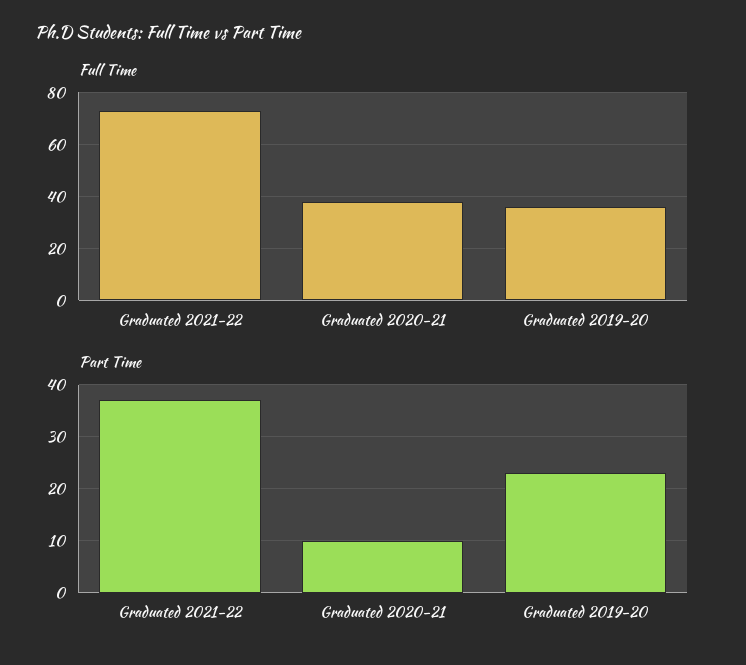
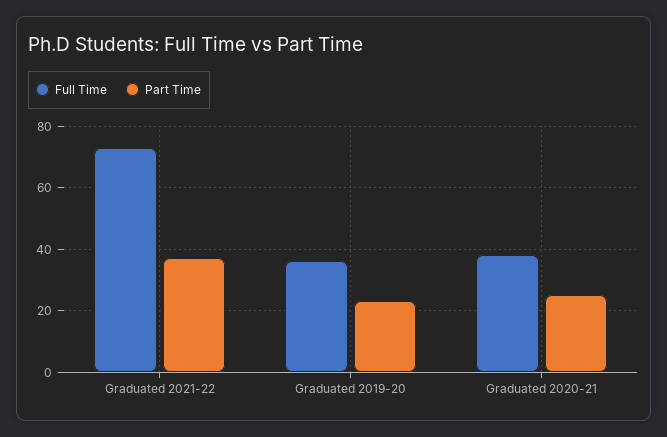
  {
    "Full Time": {
      "Graduated 2021-22": 75,
      "Graduated 2020-21": 40,
      "Graduated 2019-20": 35
    },
    "Part Time": {
      "Graduated 2021-22": 35,
-     "Graduated 2020-21": 10,
+     "Graduated 2020-21": 25,
      "Graduated 2019-20": 25
    }
  }

